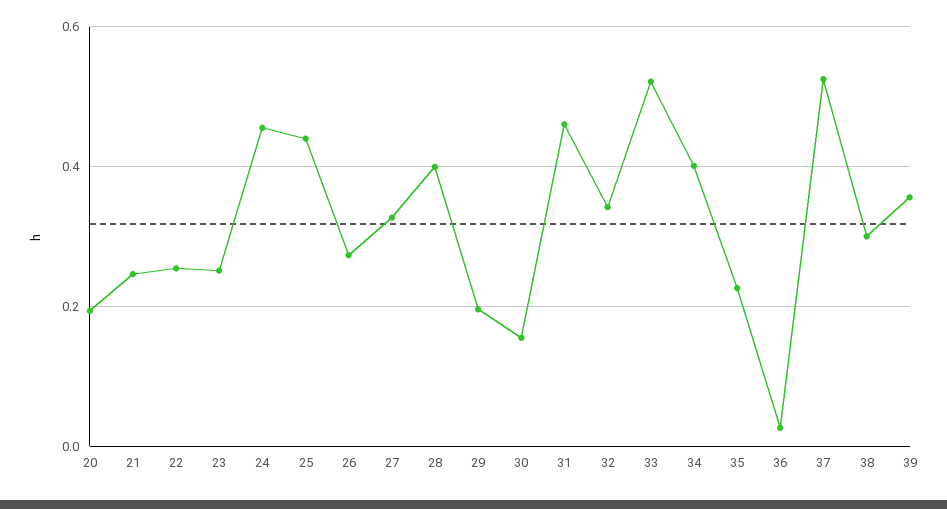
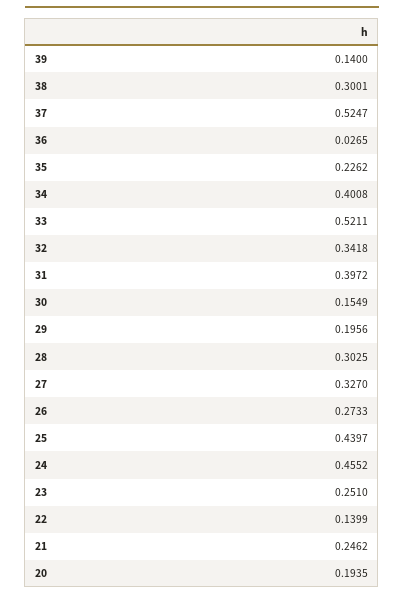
  {
    "20": 0.1935,
    "21": 0.2462,
-   "22": 0.26,
+   "22": 0.1399,
    "23": 0.251,
    "24": 0.4552,
    "25": 0.4397,
    "26": 0.2733,
    "27": 0.327,
-   "28": 0.4,
+   "28": 0.3025,
    "29": 0.1956,
    "30": 0.1549,
-   "31": 0.46,
+   "31": 0.3972,
    "32": 0.3418,
    "33": 0.5211,
    "34": 0.4008,
    "35": 0.2262,
    "36": 0.0265,
    "37": 0.5247,
    "38": 0.3001,
-   "39": 0.36
+   "39": 0.14
  }

